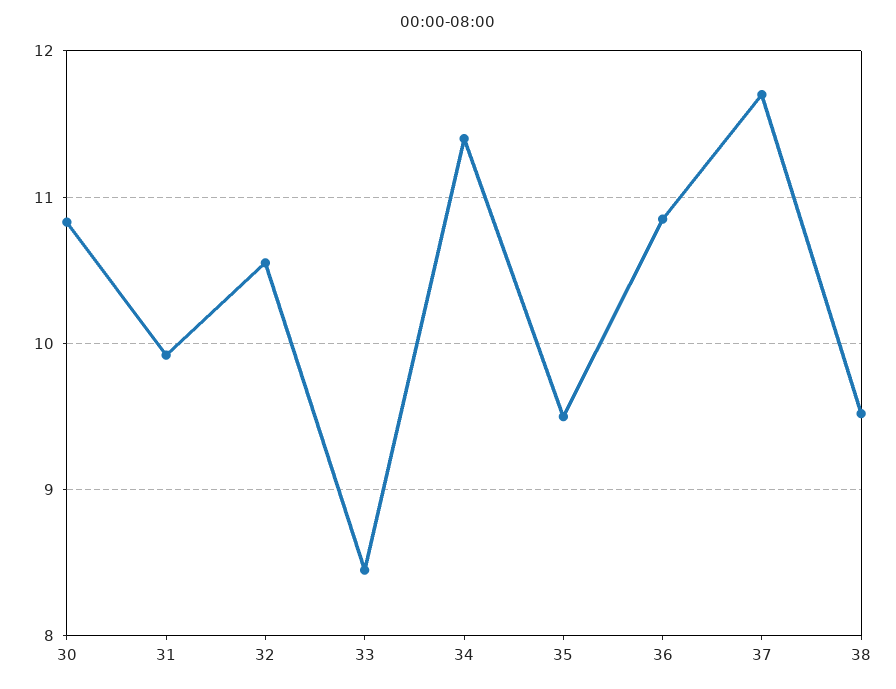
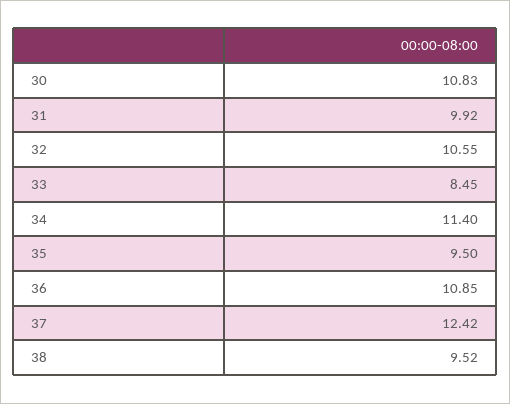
  {
    "30": 10.83,
    "31": 9.92,
    "32": 10.55,
    "33": 8.45,
    "34": 11.4,
    "35": 9.5,
    "36": 10.85,
-   "37": 11.7,
+   "37": 12.42,
    "38": 9.52
  }

